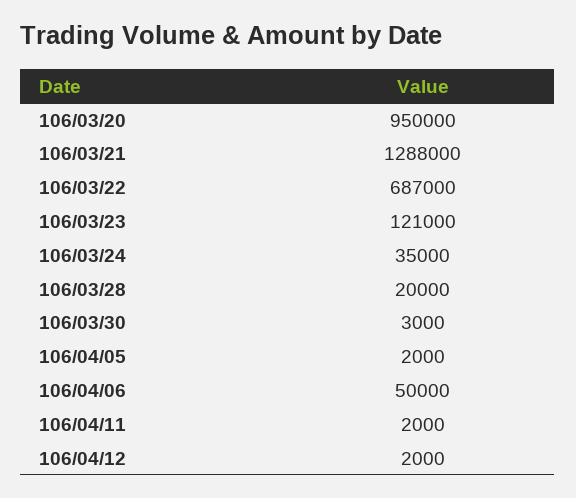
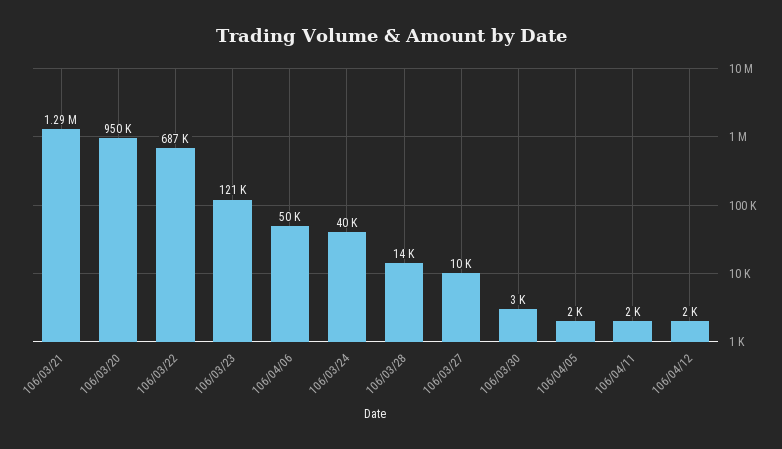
  {
    "106/03/20": 950000,
    "106/03/21": 1288000,
    "106/03/22": 687000,
    "106/03/23": 121000,
-   "106/03/24": 35000,
+   "106/03/24": 40000,
-   "106/03/28": 20000,
+   "106/03/28": 14000,
    "106/03/30": 3000,
    "106/04/05": 2000,
    "106/04/06": 50000,
    "106/04/11": 2000,
-   "106/04/12": 2000
+   "106/04/12": 2000,
+   "106/03/27": 10000
  }

